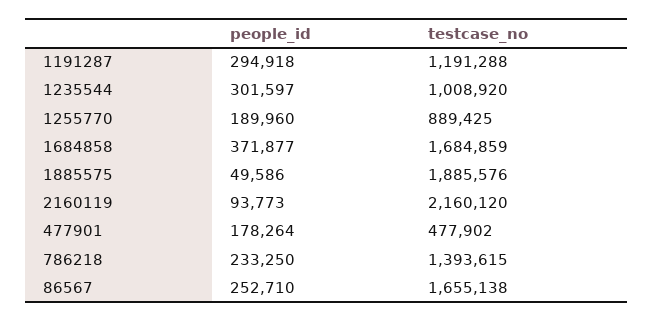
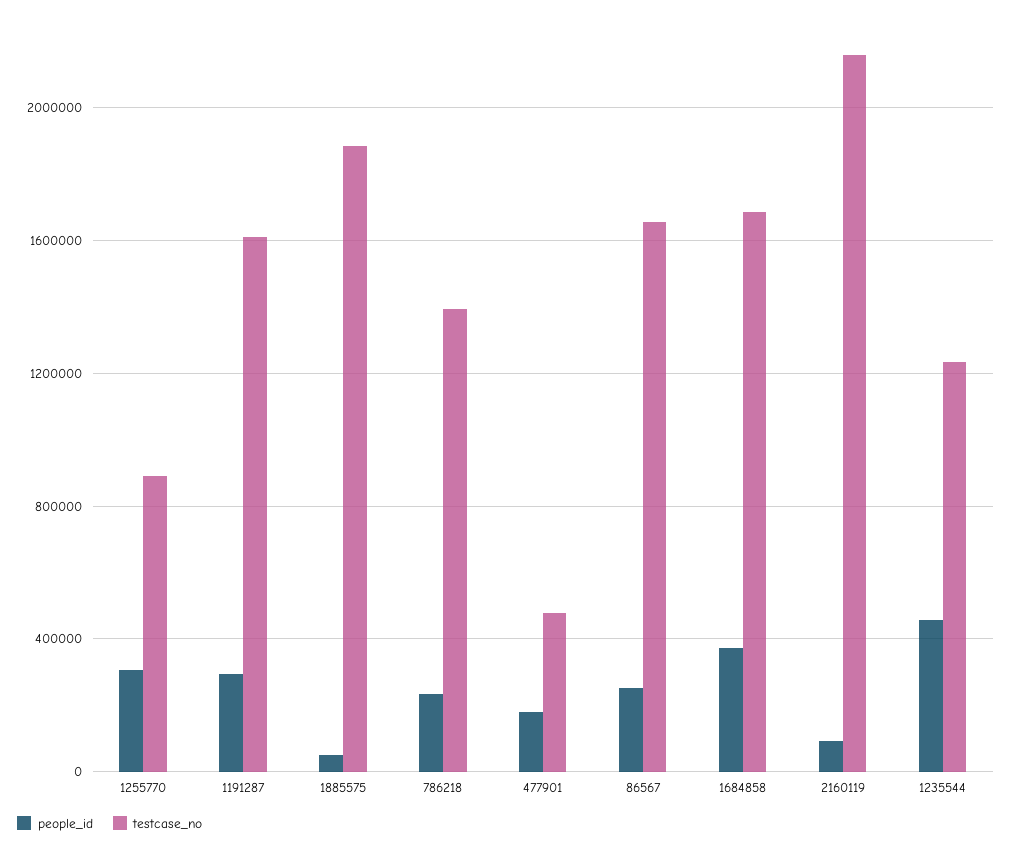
  {
    "people_id": {
      "1191287": 294918,
-     "1235544": 301597,
+     "1235544": 450000,
-     "1255770": 189960,
+     "1255770": 300000,
      "1684858": 371877,
      "1885575": 49586,
      "2160119": 93773,
      "477901": 178264,
      "786218": 233250,
      "86567": 252710
    },
    "testcase_no": {
-     "1191287": 1191288,
+     "1191287": 1600000,
-     "1235544": 1008920,
+     "1235544": 1250000,
      "1255770": 889425,
      "1684858": 1684859,
      "1885575": 1885576,
      "2160119": 2160120,
      "477901": 477902,
      "786218": 1393615,
      "86567": 1655138
    }
  }

